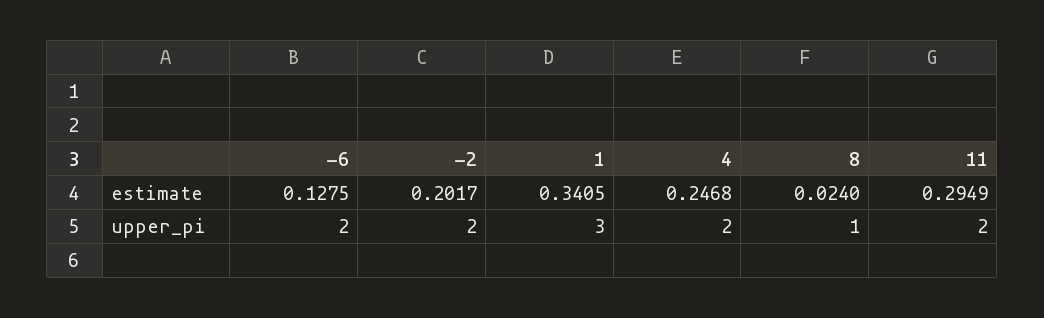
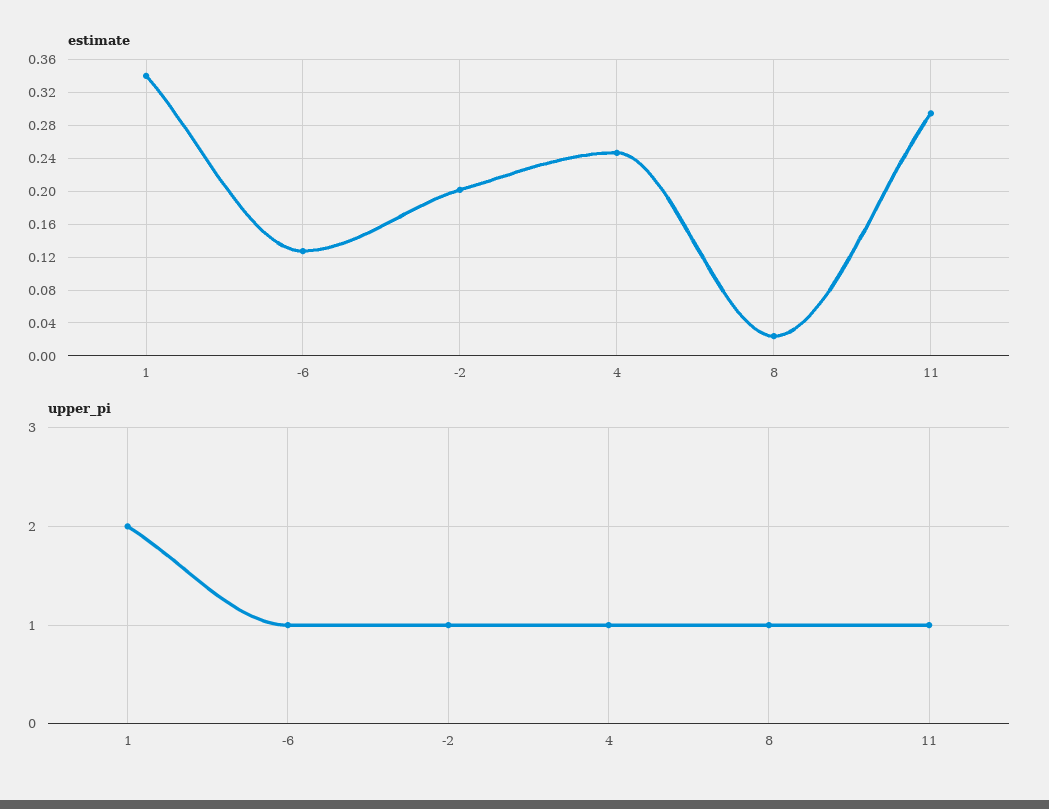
  {
    "estimate": {
      "-6": 0.1275,
      "-2": 0.2017,
      "1": 0.3405,
      "4": 0.2468,
      "8": 0.024,
      "11": 0.2949
    },
    "upper_pi": {
-     "-6": 2,
+     "-6": 1,
-     "-2": 2,
+     "-2": 1,
-     "1": 3,
+     "1": 2,
-     "4": 2,
+     "4": 1,
      "8": 1,
-     "11": 2
+     "11": 1
    }
  }

